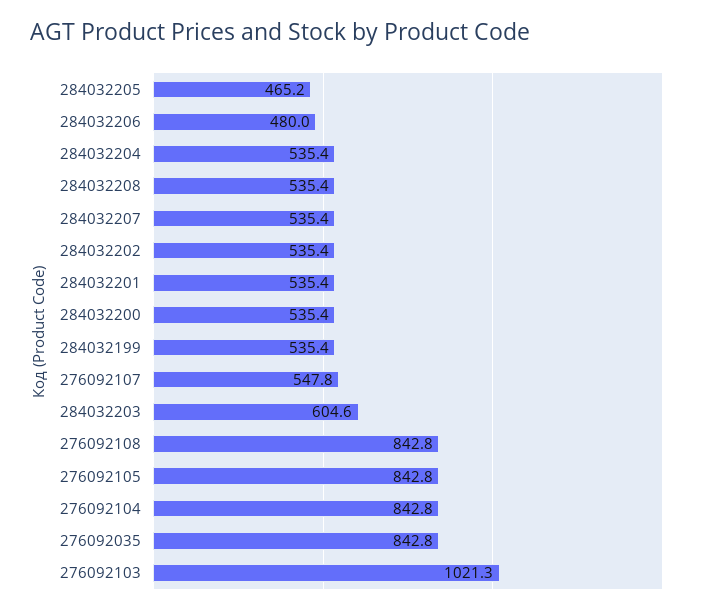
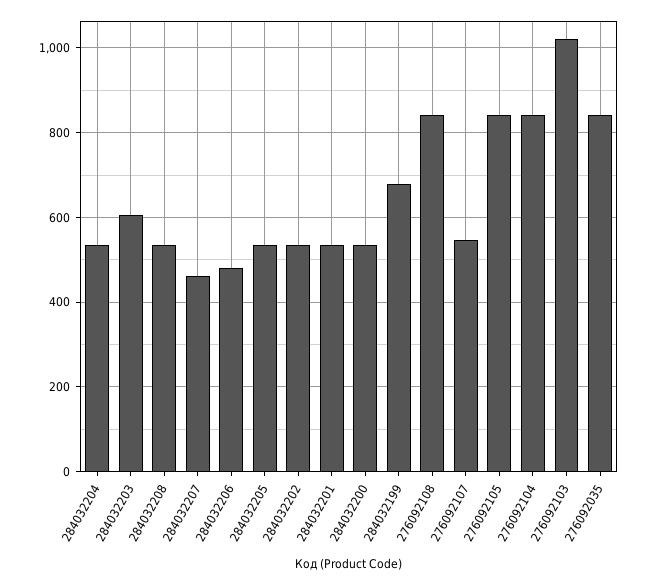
  {
-   "284032205": 465.2,
+   "284032205": 540,
    "284032206": 480,
    "284032204": 535.4,
    "284032208": 535.4,
-   "284032207": 535.4,
+   "284032207": 460,
    "284032202": 535.4,
    "284032201": 535.4,
    "284032200": 535.4,
-   "284032199": 535.4,
+   "284032199": 680,
    "276092107": 547.8,
    "284032203": 604.6,
    "276092108": 842.8,
    "276092105": 842.8,
    "276092104": 842.8,
    "276092035": 842.8,
    "276092103": 1021.3
  }

